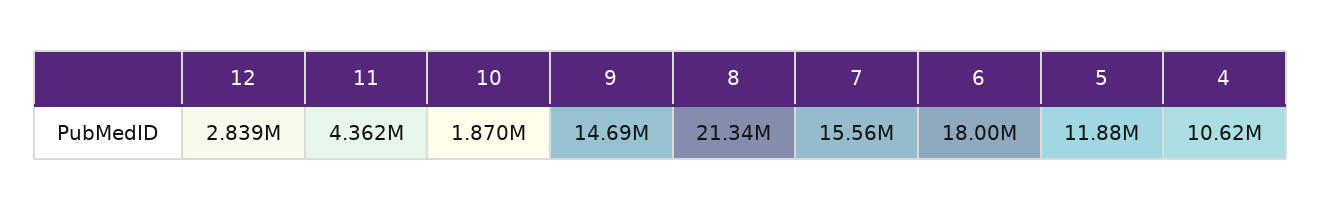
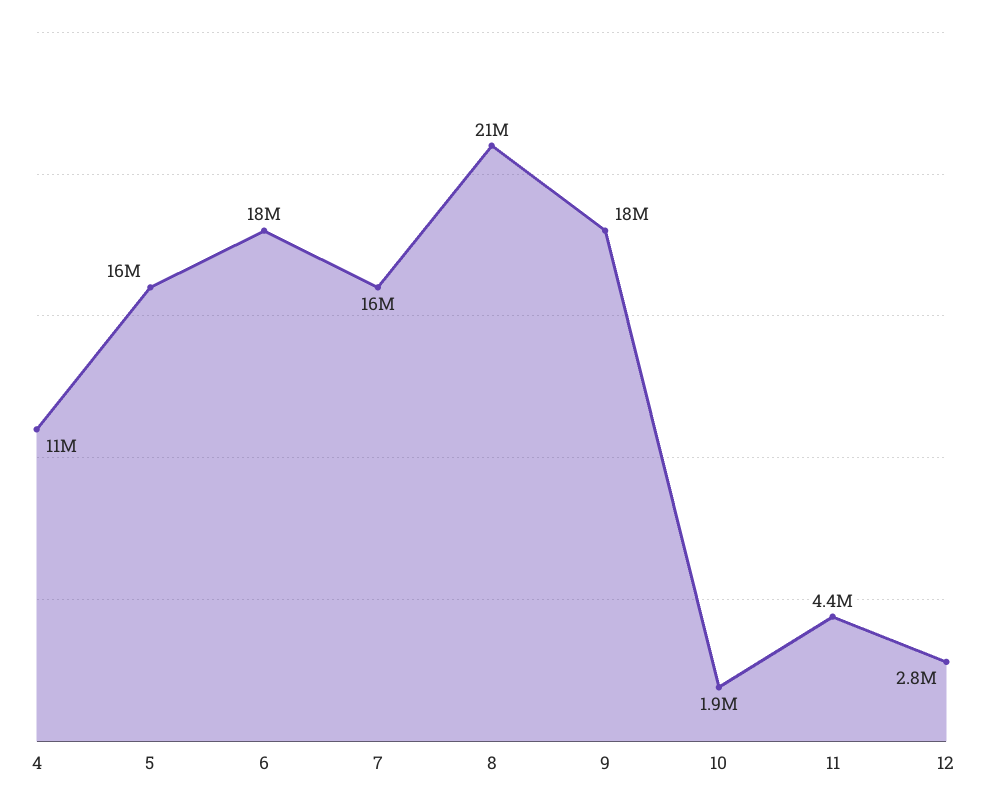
  {
    "12": 2839000,
    "11": 4362000,
    "10": 1870000,
-   "9": 14690000,
+   "9": 18000000,
    "8": 21340000,
    "7": 15560000,
    "6": 18000000,
-   "5": 11880000,
+   "5": 16000000,
    "4": 10620000
  }

